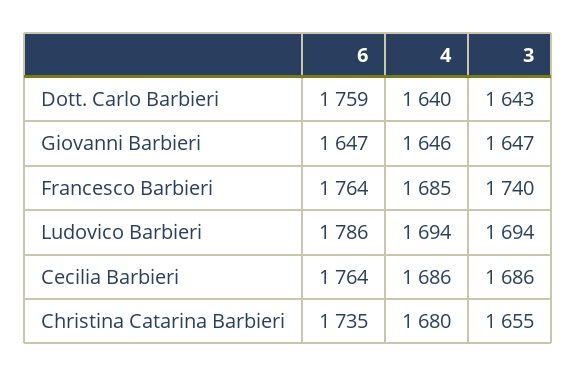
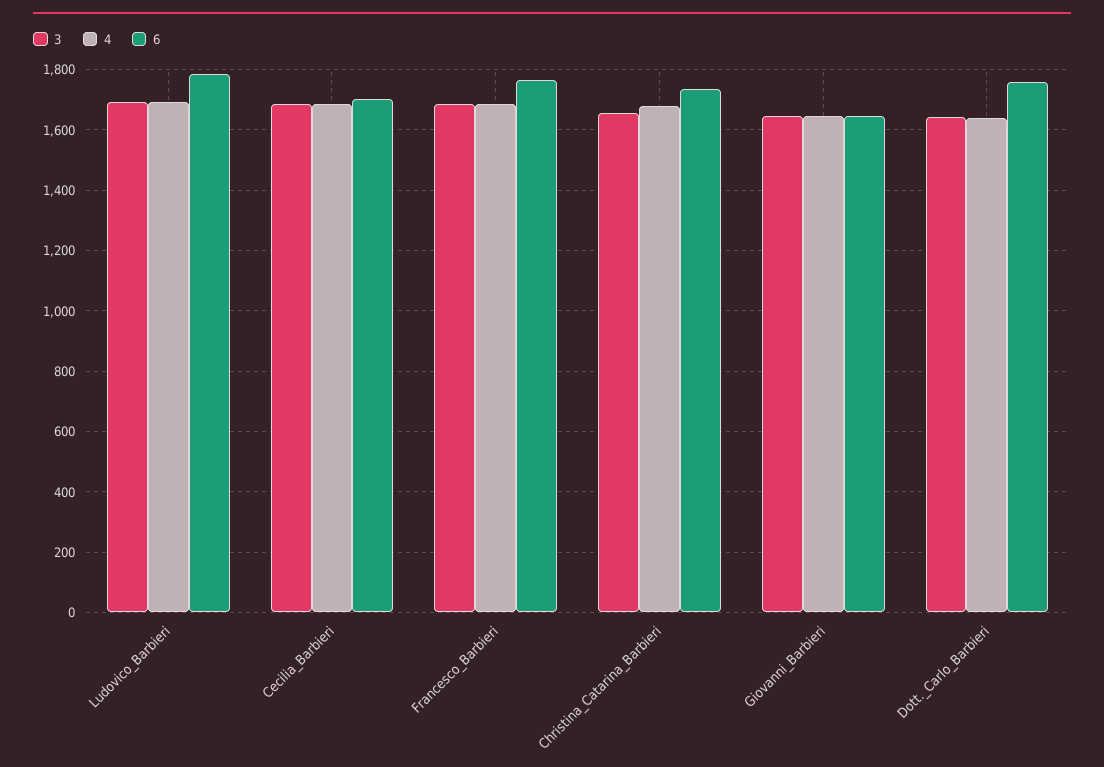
  {
    "6": {
      "Dott. Carlo Barbieri": 1759,
      "Giovanni Barbieri": 1647,
      "Francesco Barbieri": 1764,
      "Ludovico Barbieri": 1786,
-     "Cecilia Barbieri": 1764,
+     "Cecilia Barbieri": 1700,
      "Christina Catarina Barbieri": 1735
    },
    "4": {
      "Dott. Carlo Barbieri": 1640,
      "Giovanni Barbieri": 1646,
      "Francesco Barbieri": 1685,
      "Ludovico Barbieri": 1694,
      "Cecilia Barbieri": 1686,
      "Christina Catarina Barbieri": 1680
    },
    "3": {
      "Dott. Carlo Barbieri": 1643,
      "Giovanni Barbieri": 1647,
-     "Francesco Barbieri": 1740,
+     "Francesco Barbieri": 1680,
      "Ludovico Barbieri": 1694,
      "Cecilia Barbieri": 1686,
      "Christina Catarina Barbieri": 1655
    }
  }

